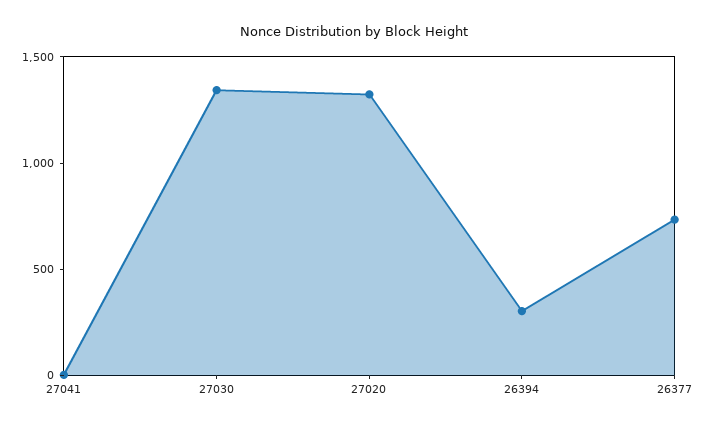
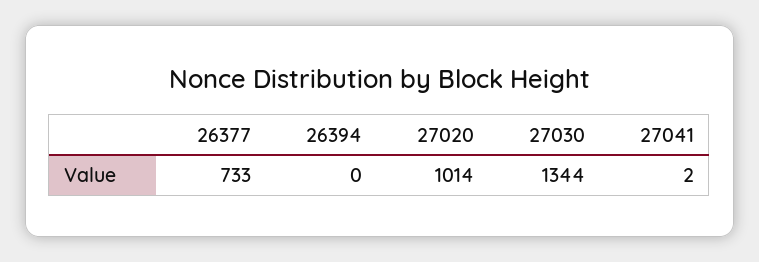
  {
    "27041": 2,
    "27030": 1344,
-   "27020": 1300,
+   "27020": 1014,
-   "26394": 300,
+   "26394": 0,
    "26377": 733
  }

